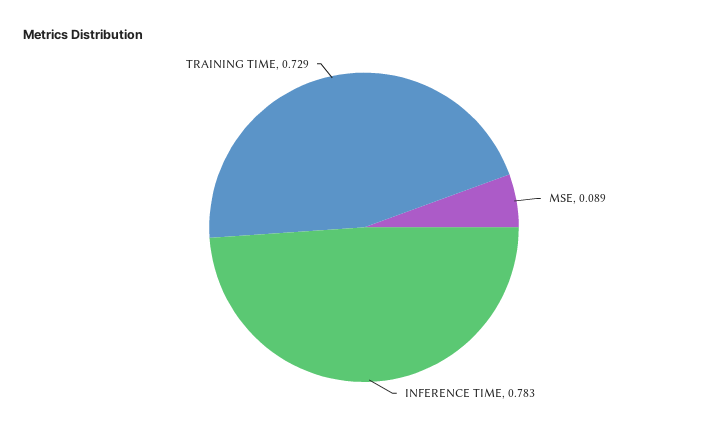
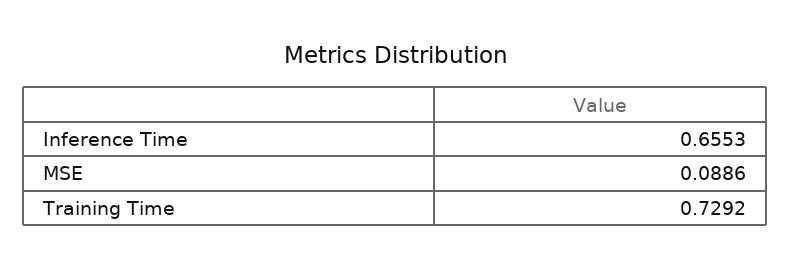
  {
    "MSE": 0.0886,
-   "INFERENCE TIME": 0.783,
+   "INFERENCE TIME": 0.6553,
    "TRAINING TIME": 0.7292
  }

